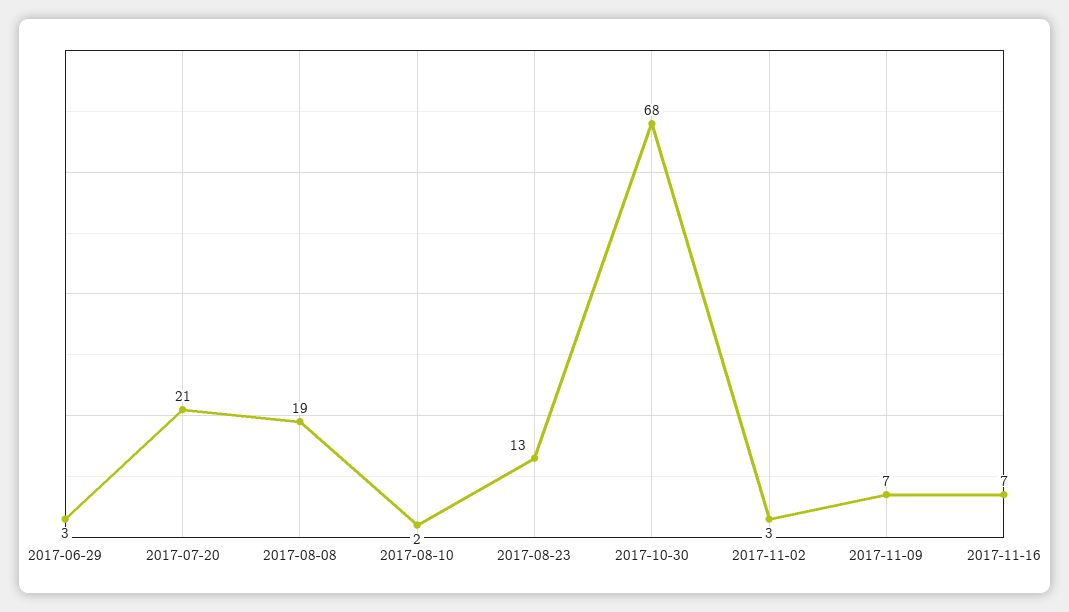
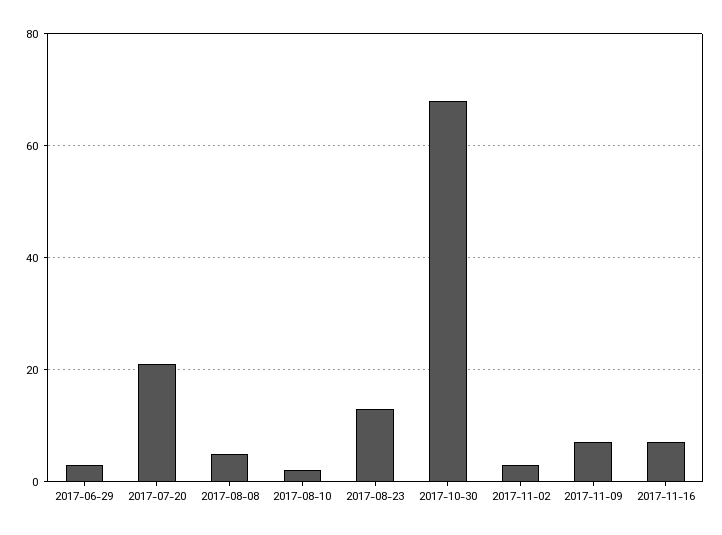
  {
    "2017-06-29": 3,
    "2017-07-20": 21,
-   "2017-08-08": 19,
+   "2017-08-08": 5,
    "2017-08-10": 2,
    "2017-08-23": 13,
    "2017-10-30": 68,
    "2017-11-02": 3,
    "2017-11-09": 7,
    "2017-11-16": 7
  }

